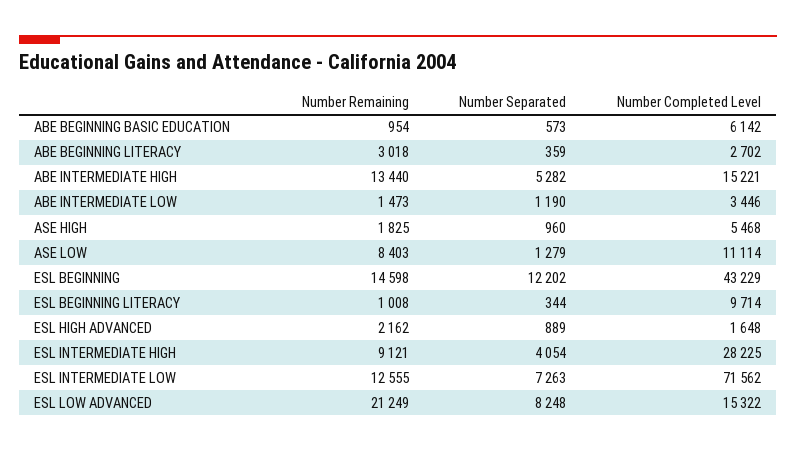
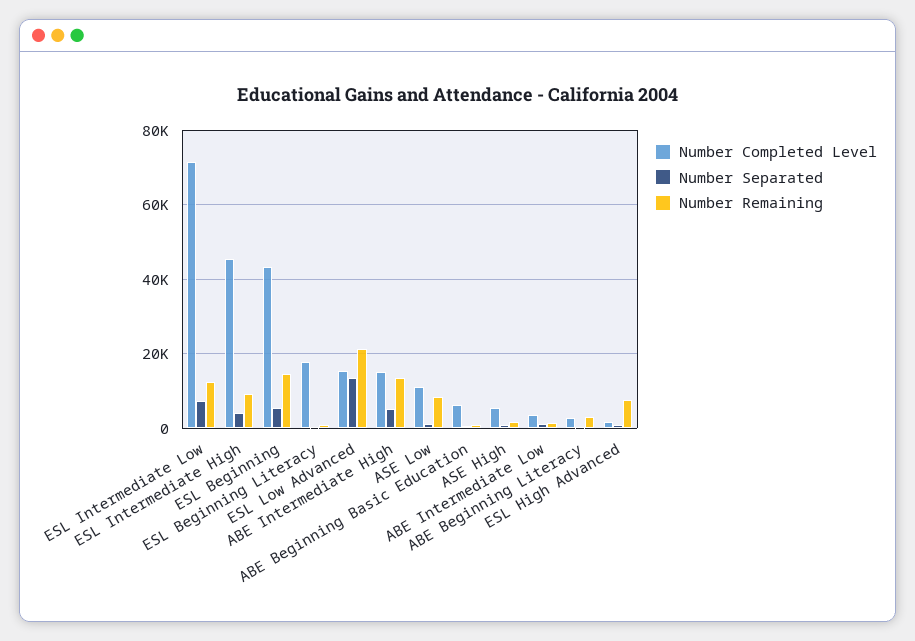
  {
    "Number Remaining": {
      "ABE BEGINNING BASIC EDUCATION": 954,
      "ABE BEGINNING LITERACY": 3018,
      "ABE INTERMEDIATE HIGH": 13440,
      "ABE INTERMEDIATE LOW": 1473,
      "ASE HIGH": 1825,
      "ASE LOW": 8403,
      "ESL BEGINNING": 14598,
      "ESL BEGINNING LITERACY": 1008,
-     "ESL HIGH ADVANCED": 2162,
+     "ESL HIGH ADVANCED": 8000,
      "ESL INTERMEDIATE HIGH": 9121,
      "ESL INTERMEDIATE LOW": 12555,
      "ESL LOW ADVANCED": 21249
    },
    "Number Separated": {
      "ABE BEGINNING BASIC EDUCATION": 573,
      "ABE BEGINNING LITERACY": 359,
      "ABE INTERMEDIATE HIGH": 5282,
      "ABE INTERMEDIATE LOW": 1190,
      "ASE HIGH": 960,
      "ASE LOW": 1279,
-     "ESL BEGINNING": 12202,
+     "ESL BEGINNING": 6000,
      "ESL BEGINNING LITERACY": 344,
      "ESL HIGH ADVANCED": 889,
      "ESL INTERMEDIATE HIGH": 4054,
      "ESL INTERMEDIATE LOW": 7263,
-     "ESL LOW ADVANCED": 8248
+     "ESL LOW ADVANCED": 14000
    },
    "Number Completed Level": {
      "ABE BEGINNING BASIC EDUCATION": 6142,
      "ABE BEGINNING LITERACY": 2702,
      "ABE INTERMEDIATE HIGH": 15221,
      "ABE INTERMEDIATE LOW": 3446,
      "ASE HIGH": 5468,
      "ASE LOW": 11114,
      "ESL BEGINNING": 43229,
-     "ESL BEGINNING LITERACY": 9714,
+     "ESL BEGINNING LITERACY": 18000,
      "ESL HIGH ADVANCED": 1648,
-     "ESL INTERMEDIATE HIGH": 28225,
+     "ESL INTERMEDIATE HIGH": 46000,
      "ESL INTERMEDIATE LOW": 71562,
      "ESL LOW ADVANCED": 15322
    }
  }

